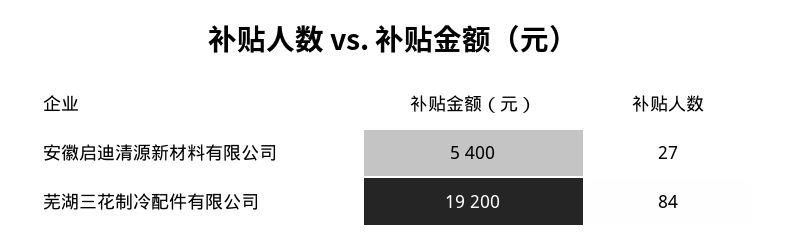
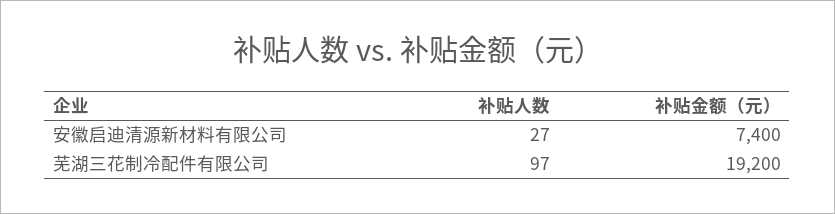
  {
    "补贴金额（元）": {
-     "安徽启迪清源新材料有限公司": 5400,
+     "安徽启迪清源新材料有限公司": 7400,
      "芜湖三花制冷配件有限公司": 19200
    },
    "补贴人数": {
      "安徽启迪清源新材料有限公司": 27,
-     "芜湖三花制冷配件有限公司": 84
+     "芜湖三花制冷配件有限公司": 97
    }
  }

